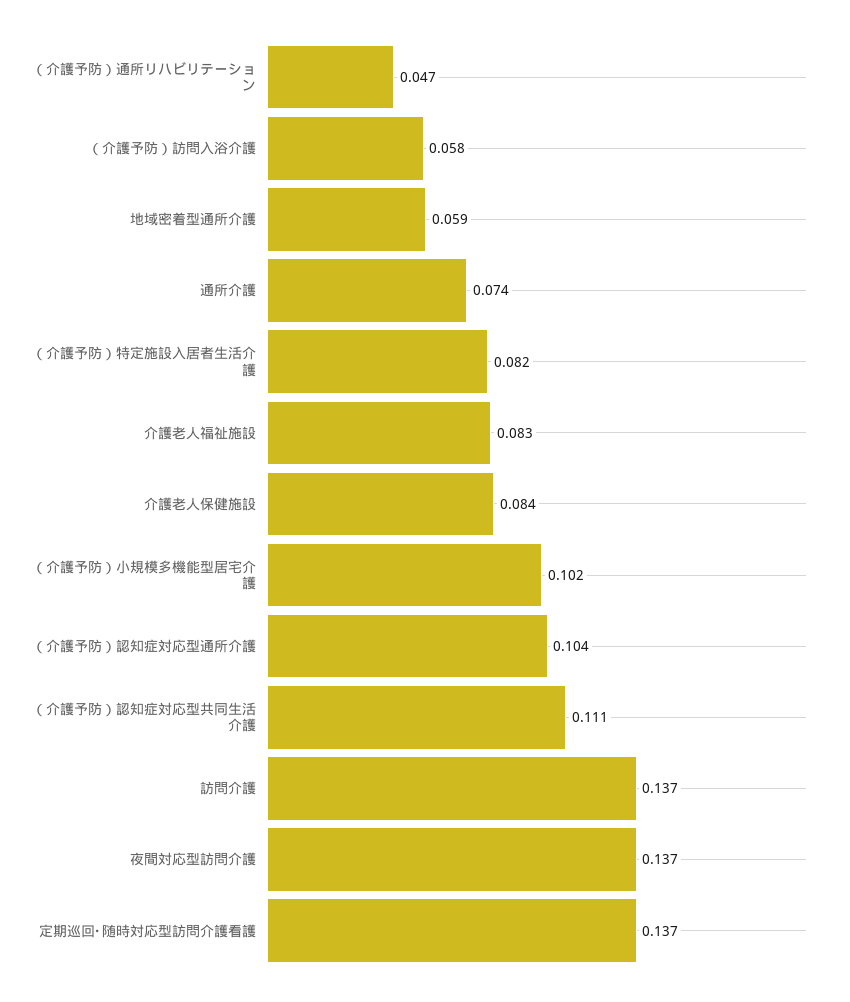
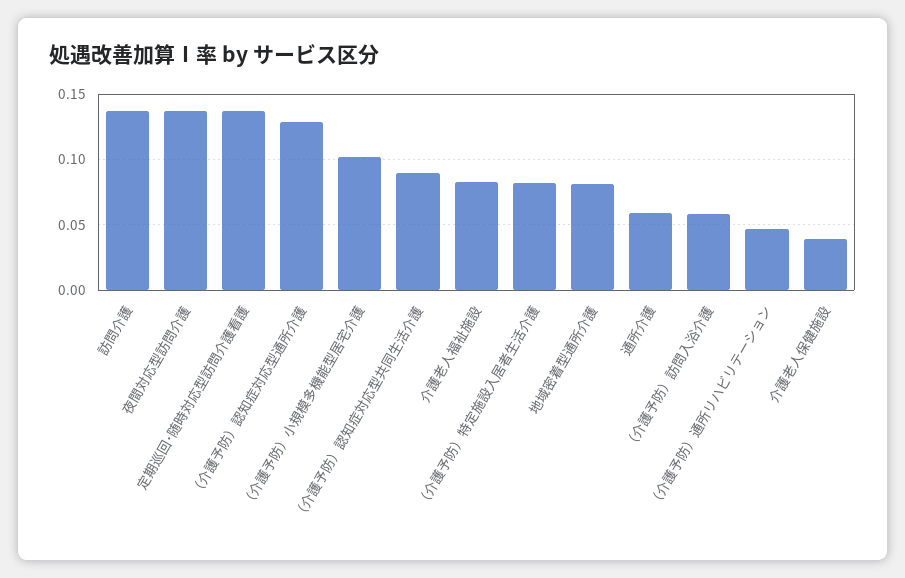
  {
    "（介護予防）通所リハビリテーション": 0.047,
    "（介護予防）訪問入浴介護": 0.058,
-   "地域密着型通所介護": 0.059,
+   "地域密着型通所介護": 0.08,
-   "通所介護": 0.074,
+   "通所介護": 0.06,
    "（介護予防）特定施設入居者生活介護": 0.082,
    "介護老人福祉施設": 0.083,
-   "介護老人保健施設": 0.084,
+   "介護老人保健施設": 0.04,
    "（介護予防）小規模多機能型居宅介護": 0.102,
-   "（介護予防）認知症対応型通所介護": 0.104,
+   "（介護予防）認知症対応型通所介護": 0.13,
-   "（介護予防）認知症対応型共同生活介護": 0.111,
+   "（介護予防）認知症対応型共同生活介護": 0.09,
    "訪問介護": 0.137,
    "夜間対応型訪問介護": 0.137,
    "定期巡回･随時対応型訪問介護看護": 0.137
  }

